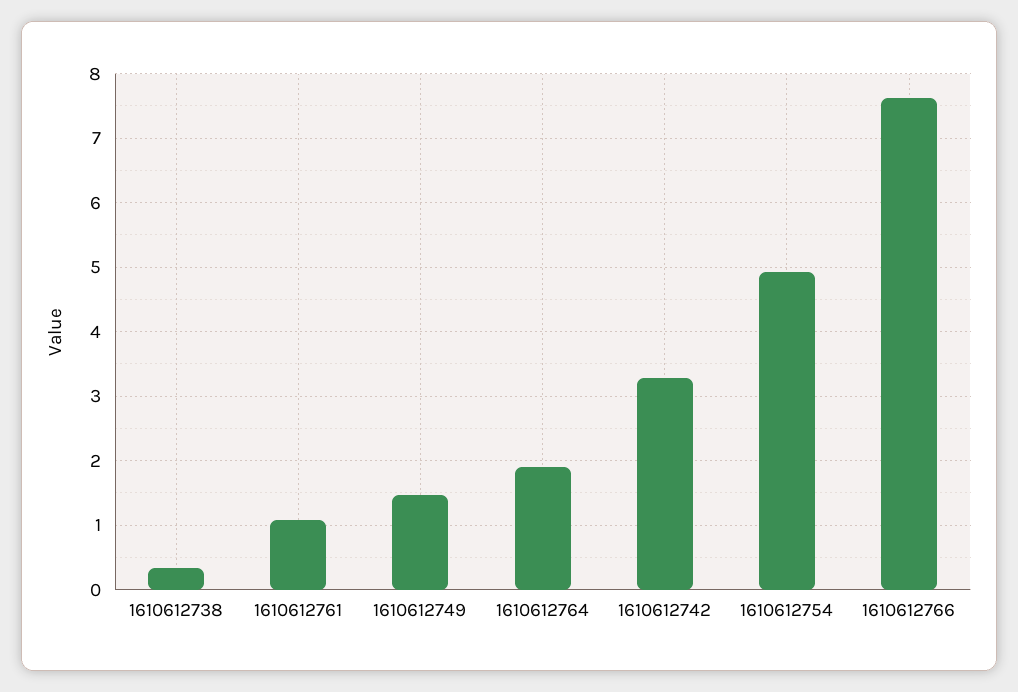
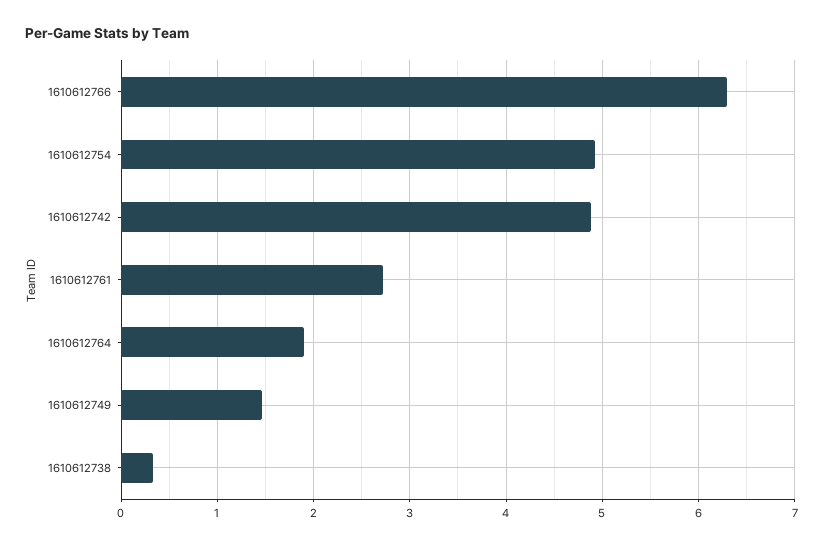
  {
    "1610612738": 0.3,
-   "1610612761": 1.1,
+   "1610612761": 2.7,
    "1610612749": 1.5,
    "1610612764": 1.9,
-   "1610612742": 3.3,
+   "1610612742": 4.9,
    "1610612754": 4.9,
-   "1610612766": 7.6
+   "1610612766": 6.3
  }

